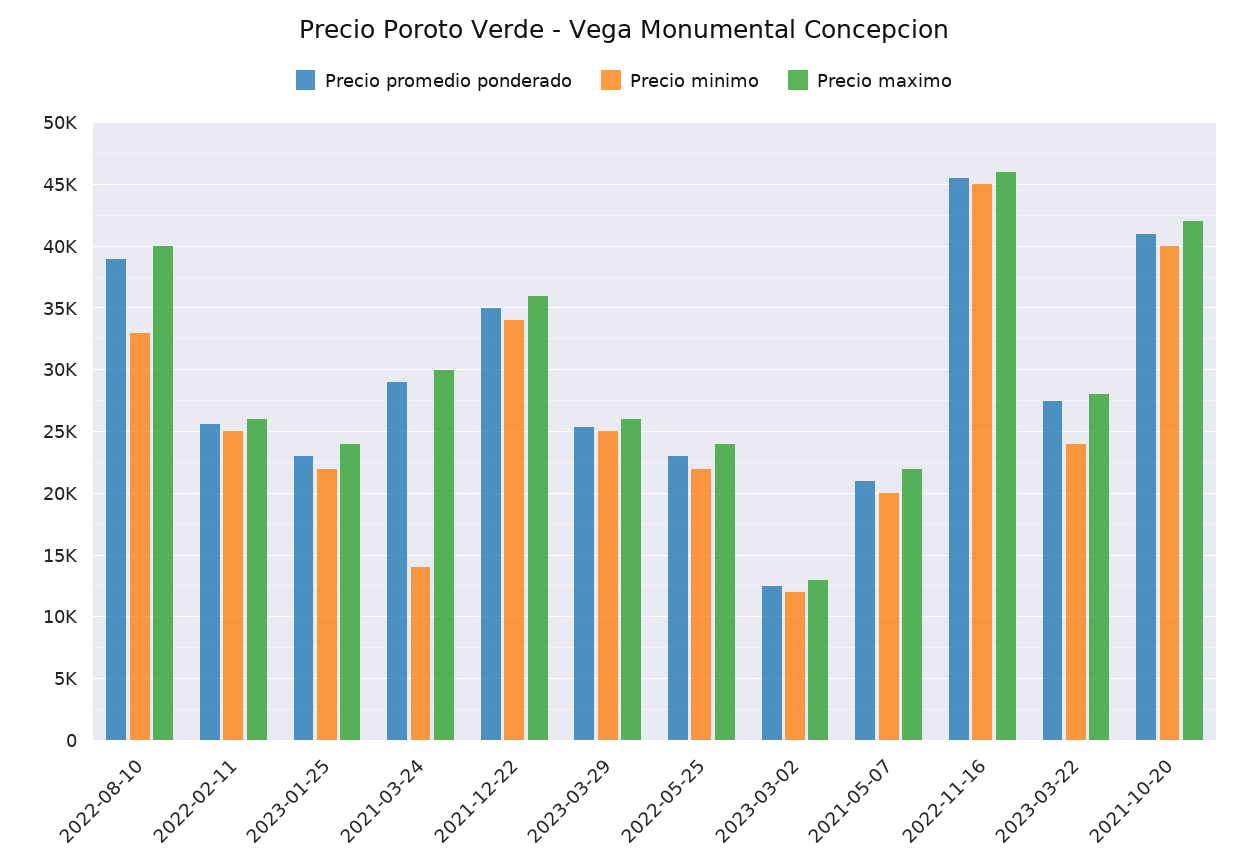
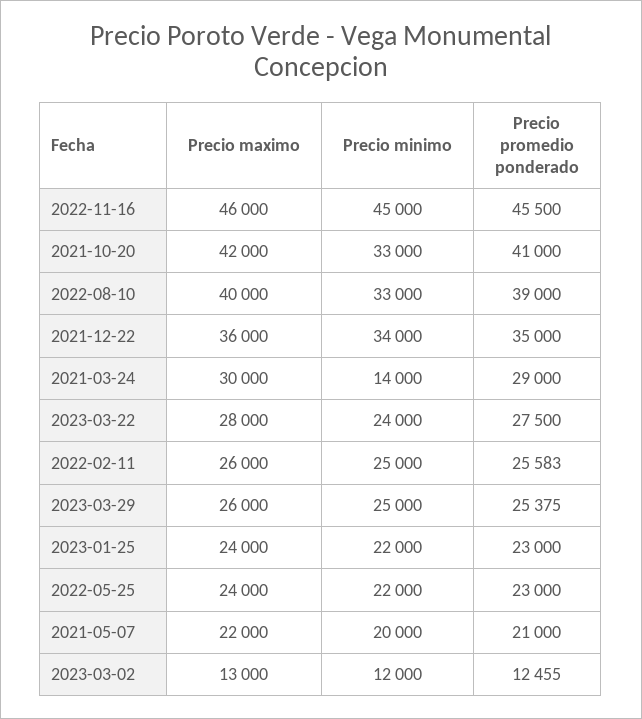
  {
    "Precio promedio ponderado": {
      "2022-08-10": 39000,
      "2022-02-11": 25583,
      "2023-01-25": 23000,
      "2021-03-24": 29000,
      "2021-12-22": 35000,
      "2023-03-29": 25375,
      "2022-05-25": 23000,
      "2023-03-02": 12455,
      "2021-05-07": 21000,
      "2022-11-16": 45500,
      "2023-03-22": 27500,
      "2021-10-20": 41000
    },
    "Precio minimo": {
      "2022-08-10": 33000,
      "2022-02-11": 25000,
      "2023-01-25": 22000,
      "2021-03-24": 14000,
      "2021-12-22": 34000,
      "2023-03-29": 25000,
      "2022-05-25": 22000,
      "2023-03-02": 12000,
      "2021-05-07": 20000,
      "2022-11-16": 45000,
      "2023-03-22": 24000,
-     "2021-10-20": 40000
+     "2021-10-20": 33000
    },
    "Precio maximo": {
      "2022-08-10": 40000,
      "2022-02-11": 26000,
      "2023-01-25": 24000,
      "2021-03-24": 30000,
      "2021-12-22": 36000,
      "2023-03-29": 26000,
      "2022-05-25": 24000,
      "2023-03-02": 13000,
      "2021-05-07": 22000,
      "2022-11-16": 46000,
      "2023-03-22": 28000,
      "2021-10-20": 42000
    }
  }

